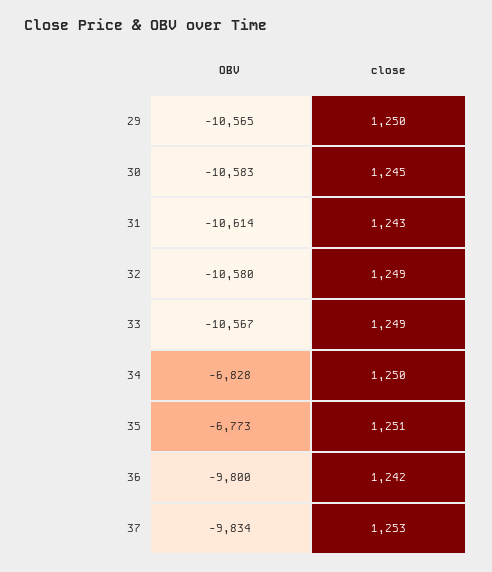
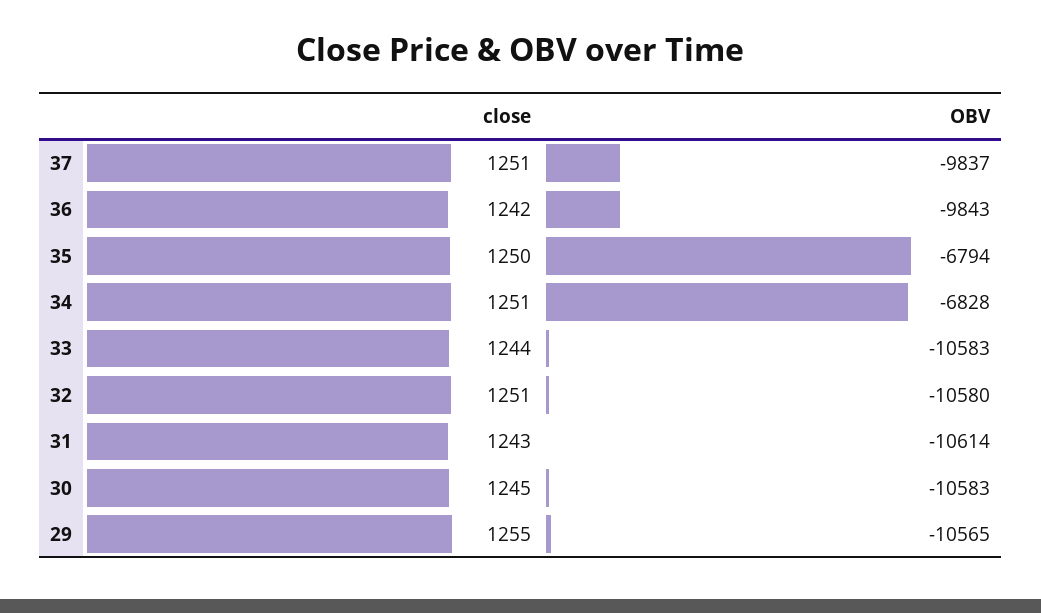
  {
    "OBV": {
      "29": -10565,
      "30": -10583,
      "31": -10614,
      "32": -10580,
-     "33": -10567,
+     "33": -10583,
      "34": -6828,
-     "35": -6773,
+     "35": -6794,
-     "36": -9800,
+     "36": -9843,
-     "37": -9834
+     "37": -9837
    },
    "close": {
-     "29": 1250,
+     "29": 1255,
      "30": 1245,
      "31": 1243,
-     "32": 1249,
+     "32": 1251,
-     "33": 1249,
+     "33": 1244,
-     "34": 1250,
+     "34": 1251,
-     "35": 1251,
+     "35": 1250,
      "36": 1242,
-     "37": 1253
+     "37": 1251
    }
  }

